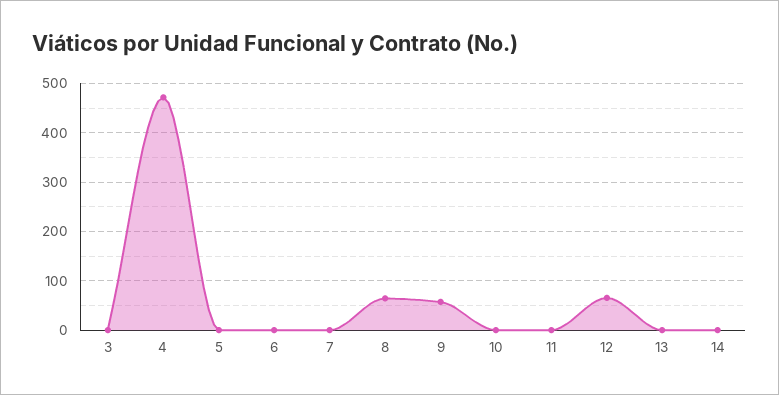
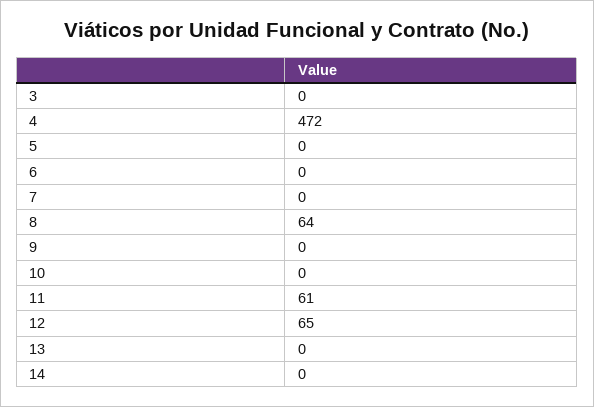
  {
    "3": 0,
    "4": 472,
    "5": 0,
    "6": 0,
    "7": 0,
    "8": 64,
-   "9": 60,
+   "9": 0,
    "10": 0,
-   "11": 0,
+   "11": 61,
    "12": 65,
    "13": 0,
    "14": 0
  }

